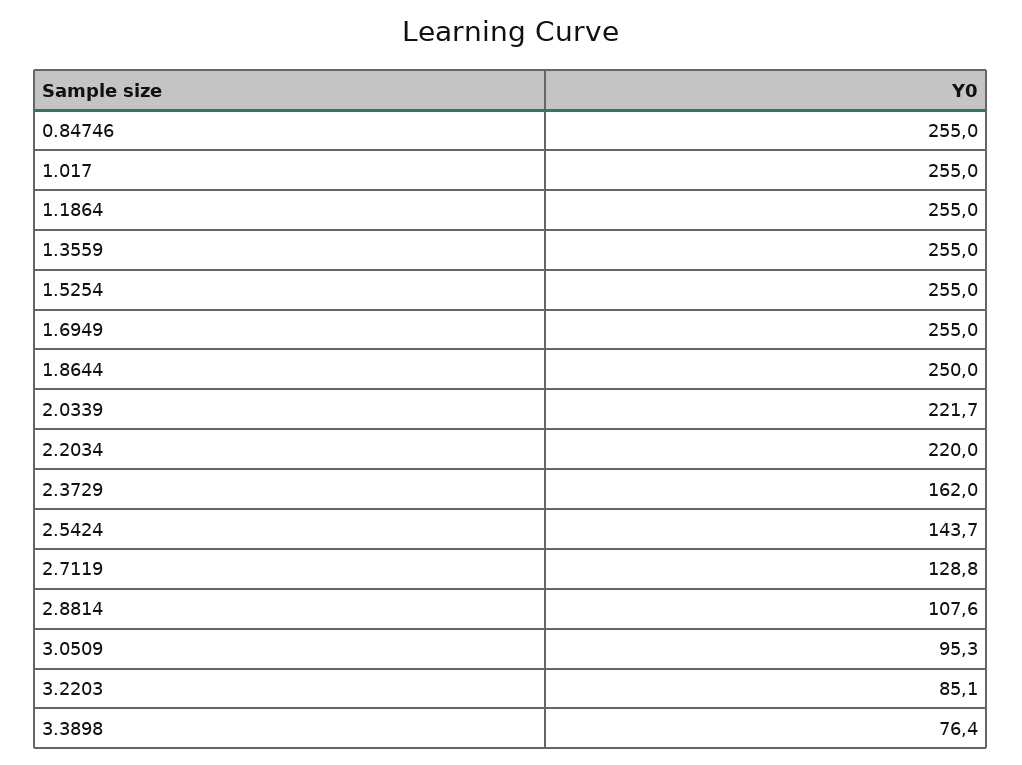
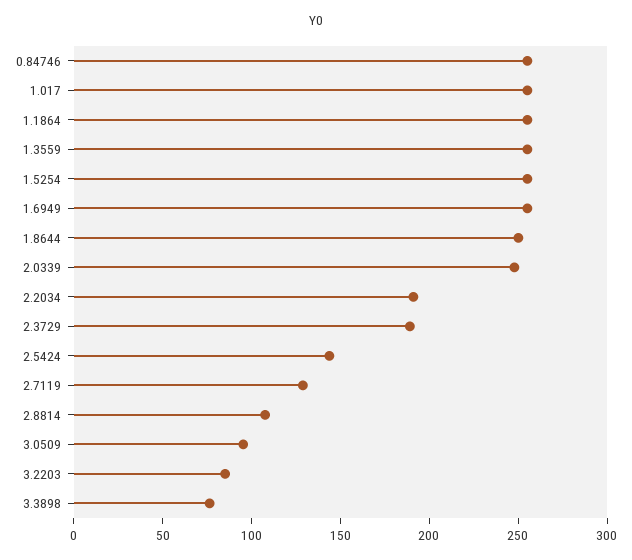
  {
    "0.84746": 255,
    "1.017": 255,
    "1.1864": 255,
    "1.3559": 255,
    "1.5254": 255,
    "1.6949": 255,
    "1.8644": 250,
-   "2.0339": 221.7,
+   "2.0339": 250,
-   "2.2034": 220,
+   "2.2034": 190,
-   "2.3729": 162,
+   "2.3729": 190,
    "2.5424": 143.7,
    "2.7119": 128.8,
    "2.8814": 107.6,
    "3.0509": 95.3,
    "3.2203": 85.1,
    "3.3898": 76.4
  }

